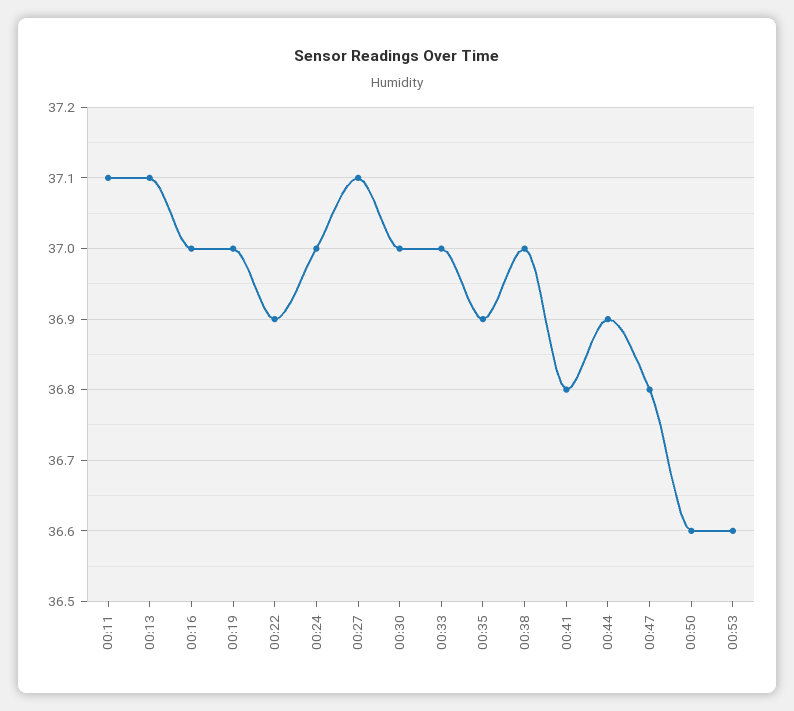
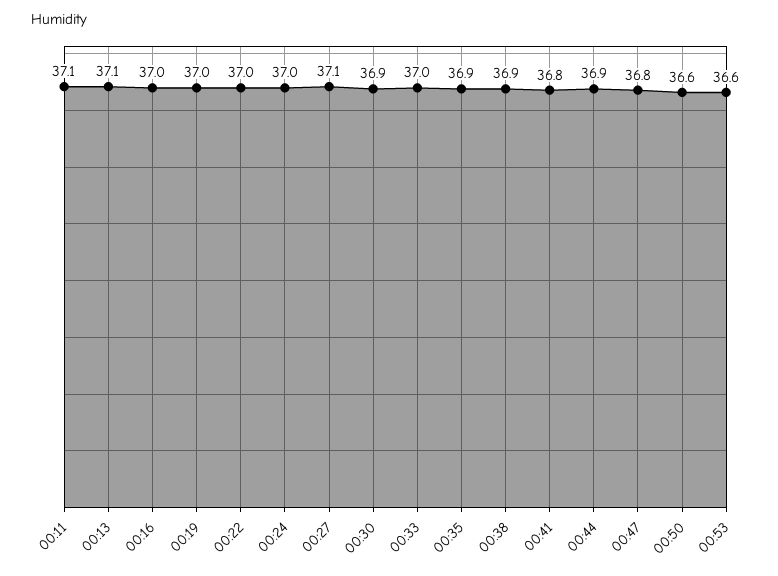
  {
    "00:11": 37.1,
    "00:13": 37.1,
    "00:16": 37,
    "00:19": 37,
-   "00:22": 36.9,
+   "00:22": 37,
    "00:24": 37,
    "00:27": 37.1,
-   "00:30": 37,
+   "00:30": 36.9,
    "00:33": 37,
    "00:35": 36.9,
-   "00:38": 37,
+   "00:38": 36.9,
    "00:41": 36.8,
    "00:44": 36.9,
    "00:47": 36.8,
    "00:50": 36.6,
    "00:53": 36.6
  }

